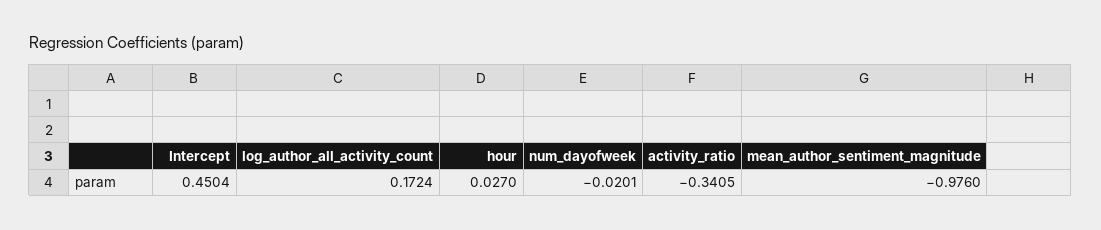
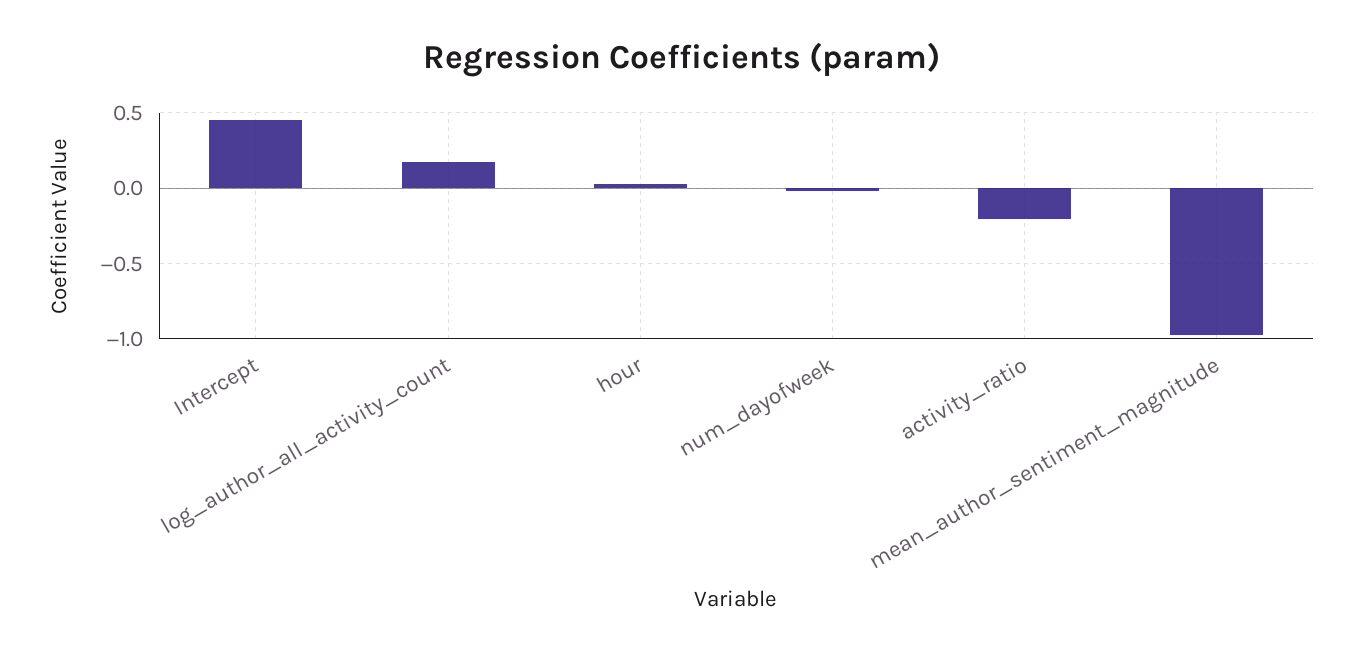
  {
    "Intercept": 0.4504,
    "log_author_all_activity_count": 0.1724,
    "hour": 0.027,
    "num_dayofweek": -0.0201,
-   "activity_ratio": -0.3405,
+   "activity_ratio": -0.2,
    "mean_author_sentiment_magnitude": -0.976
  }

